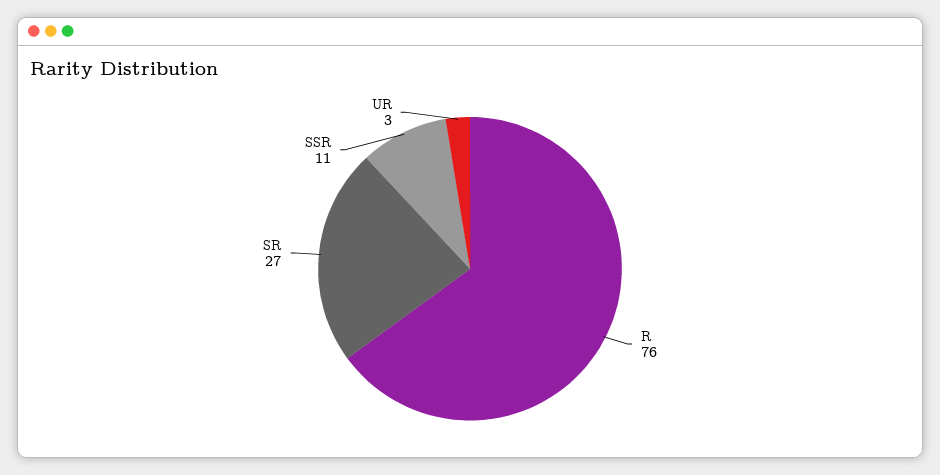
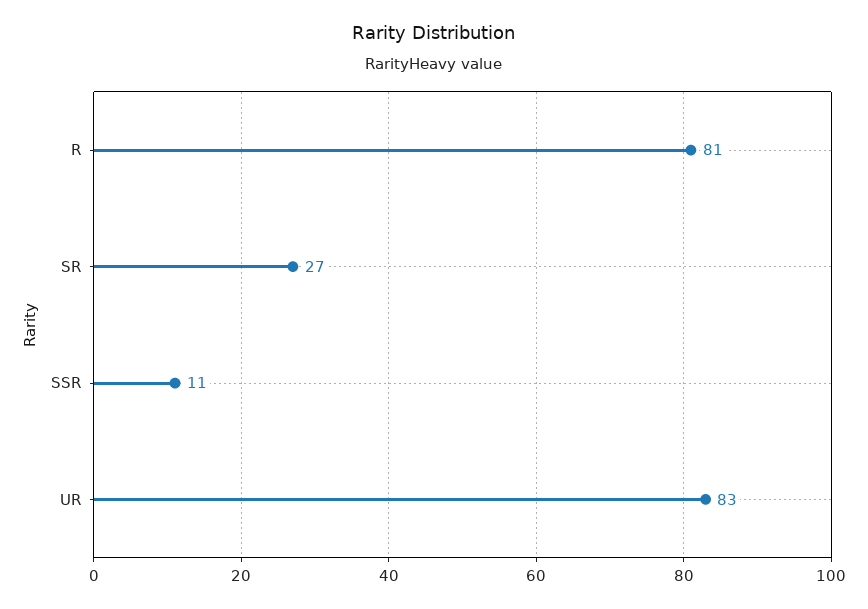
  {
-   "R": 76,
+   "R": 81,
    "SR": 27,
    "SSR": 11,
-   "UR": 3
+   "UR": 83
  }

